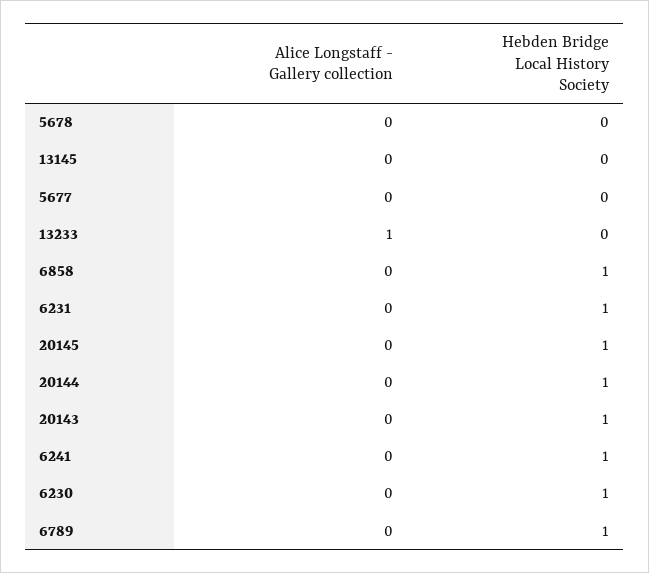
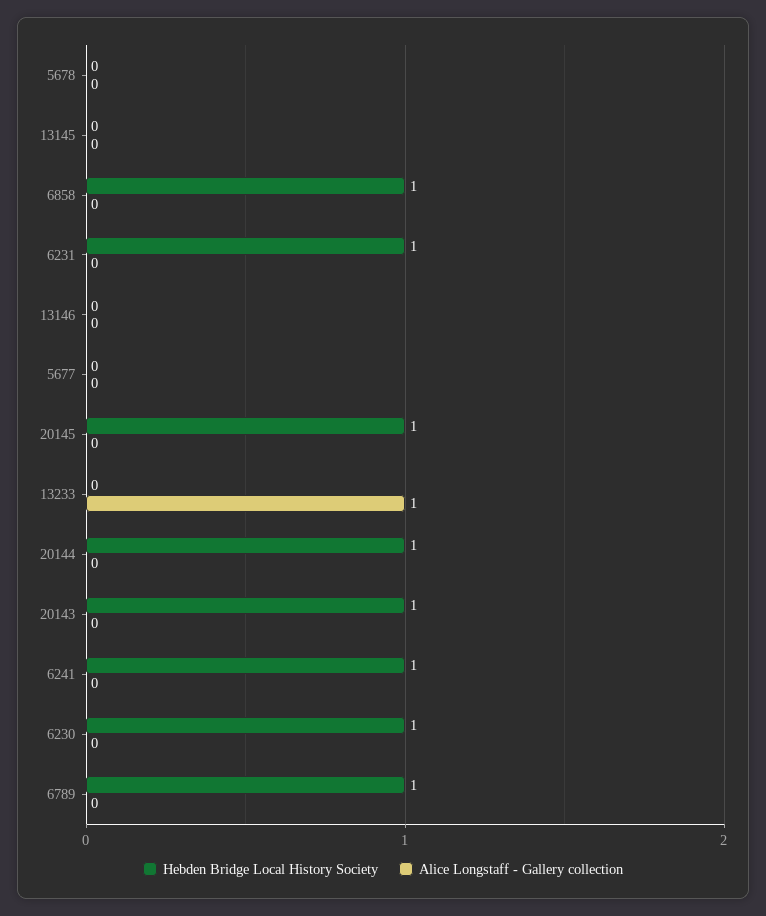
  {
    "Alice Longstaff - Gallery collection": {
      "5678": 0,
      "13145": 0,
      "5677": 0,
      "13233": 1,
      "6858": 0,
      "6231": 0,
      "20145": 0,
      "20144": 0,
      "20143": 0,
      "6241": 0,
      "6230": 0,
-     "6789": 0
+     "6789": 0,
+     "13146": 0
    },
    "Hebden Bridge Local History Society": {
      "5678": 0,
      "13145": 0,
      "5677": 0,
      "13233": 0,
      "6858": 1,
      "6231": 1,
      "20145": 1,
      "20144": 1,
      "20143": 1,
      "6241": 1,
      "6230": 1,
-     "6789": 1
+     "6789": 1,
+     "13146": 0
    }
  }

